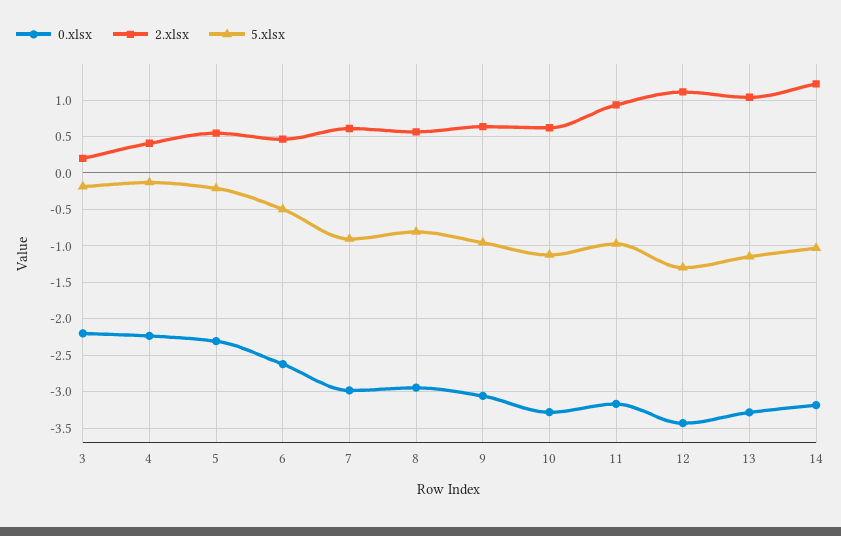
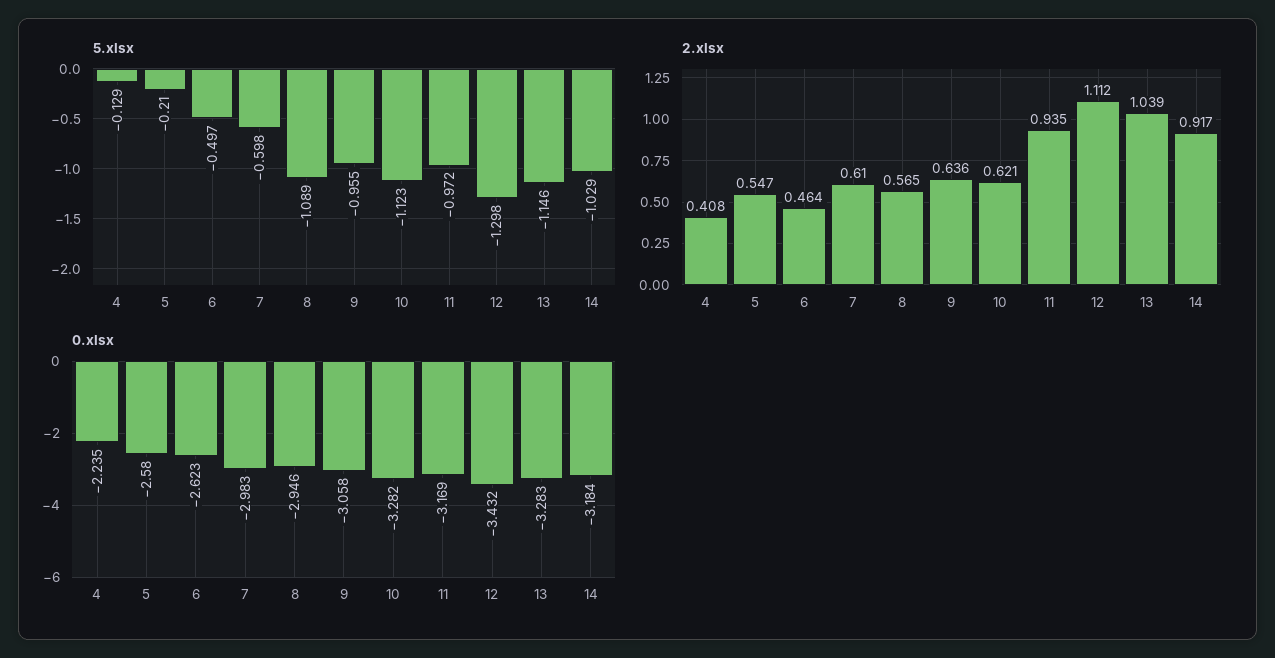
  {
    "0.xlsx": {
-     "3": -2.2,
      "4": -2.235,
-     "5": -2.3,
+     "5": -2.58,
      "6": -2.623,
      "7": -2.983,
      "8": -2.946,
      "9": -3.058,
      "10": -3.282,
      "11": -3.169,
      "12": -3.432,
      "13": -3.283,
      "14": -3.184
    },
    "2.xlsx": {
-     "3": 0.2,
      "4": 0.408,
      "5": 0.547,
      "6": 0.464,
      "7": 0.61,
      "8": 0.565,
      "9": 0.636,
      "10": 0.621,
      "11": 0.935,
      "12": 1.112,
      "13": 1.039,
-     "14": 1.2
+     "14": 0.917
    },
    "5.xlsx": {
-     "3": -0.2,
      "4": -0.129,
      "5": -0.21,
      "6": -0.497,
-     "7": -0.9,
+     "7": -0.598,
-     "8": -0.8,
+     "8": -1.089,
      "9": -0.955,
      "10": -1.123,
      "11": -0.972,
      "12": -1.298,
      "13": -1.146,
      "14": -1.029
    }
  }

